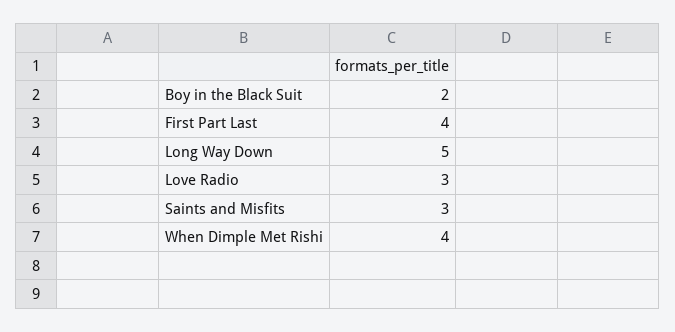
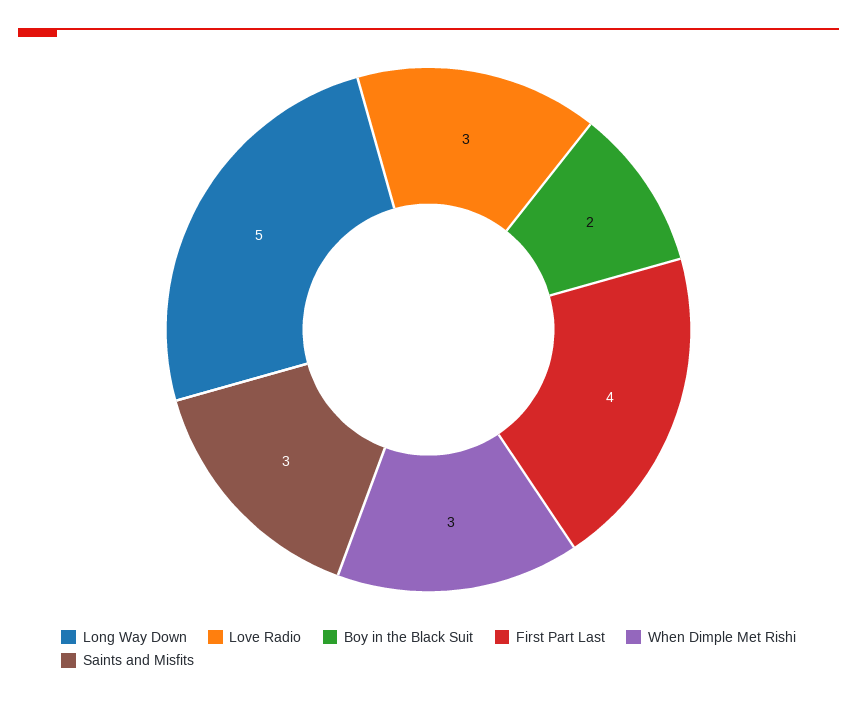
  {
    "Boy in the Black Suit": 2,
    "First Part Last": 4,
    "Long Way Down": 5,
    "Love Radio": 3,
    "Saints and Misfits": 3,
-   "When Dimple Met Rishi": 4
+   "When Dimple Met Rishi": 3
  }

